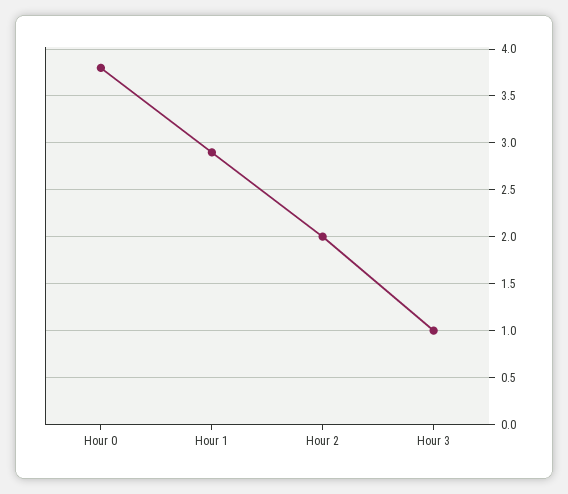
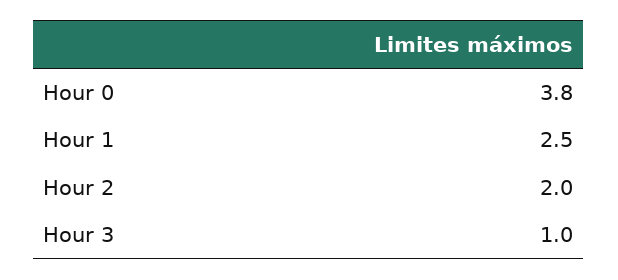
  {
    "Hour 0": 3.8,
-   "Hour 1": 2.9,
+   "Hour 1": 2.5,
    "Hour 2": 2,
    "Hour 3": 1
  }

